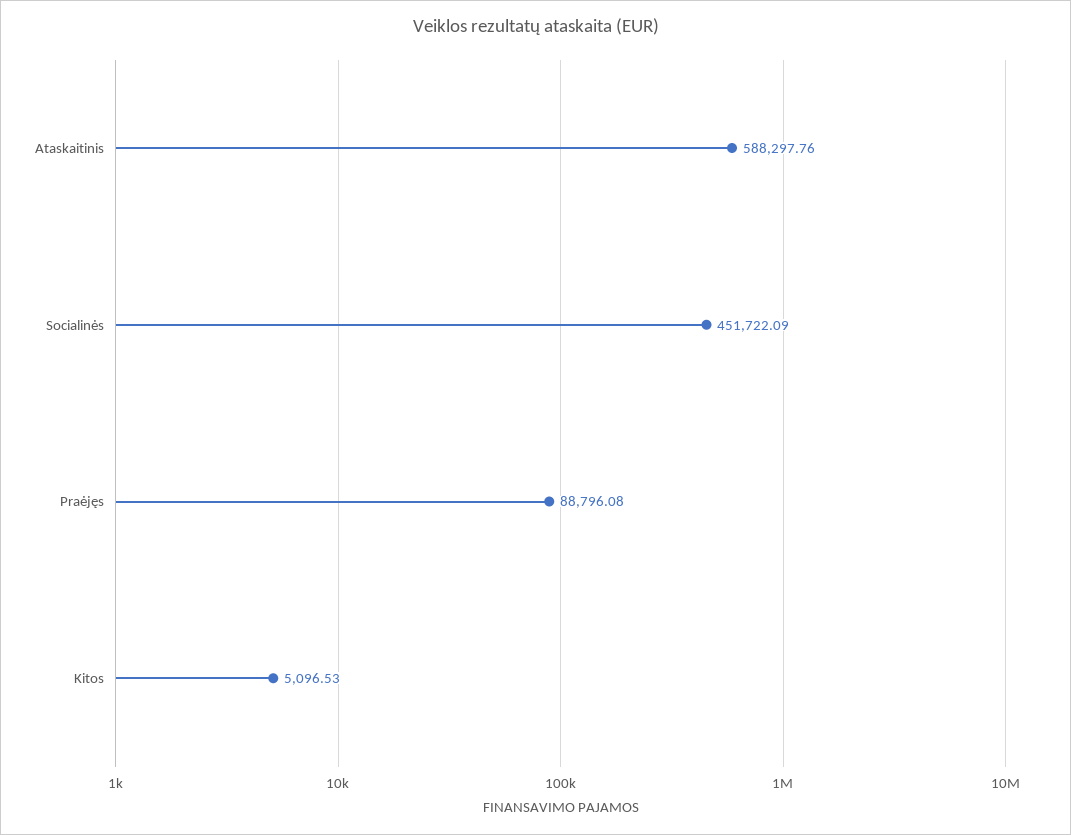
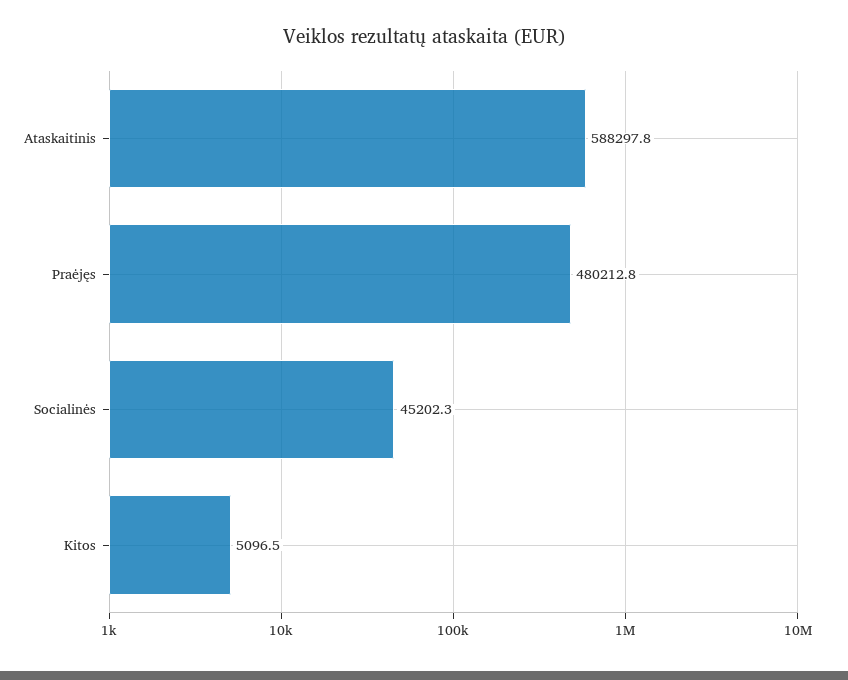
  {
    "Ataskaitinis": 588297.76,
-   "Socialinės": 451722.09,
+   "Socialinės": 45202.3,
-   "Praėjęs": 88796.08,
+   "Praėjęs": 480212.8,
    "Kitos": 5096.53
  }

